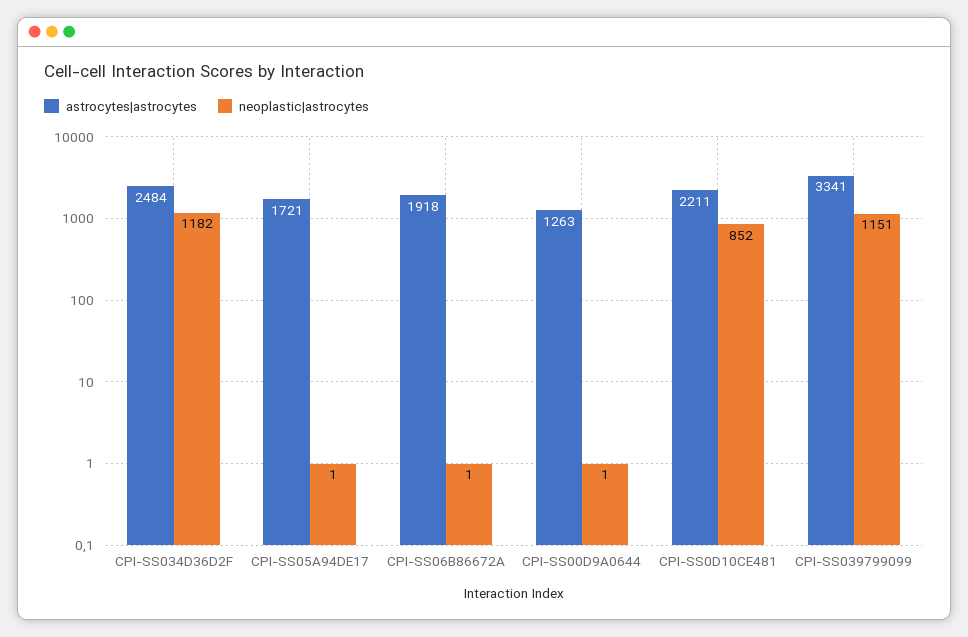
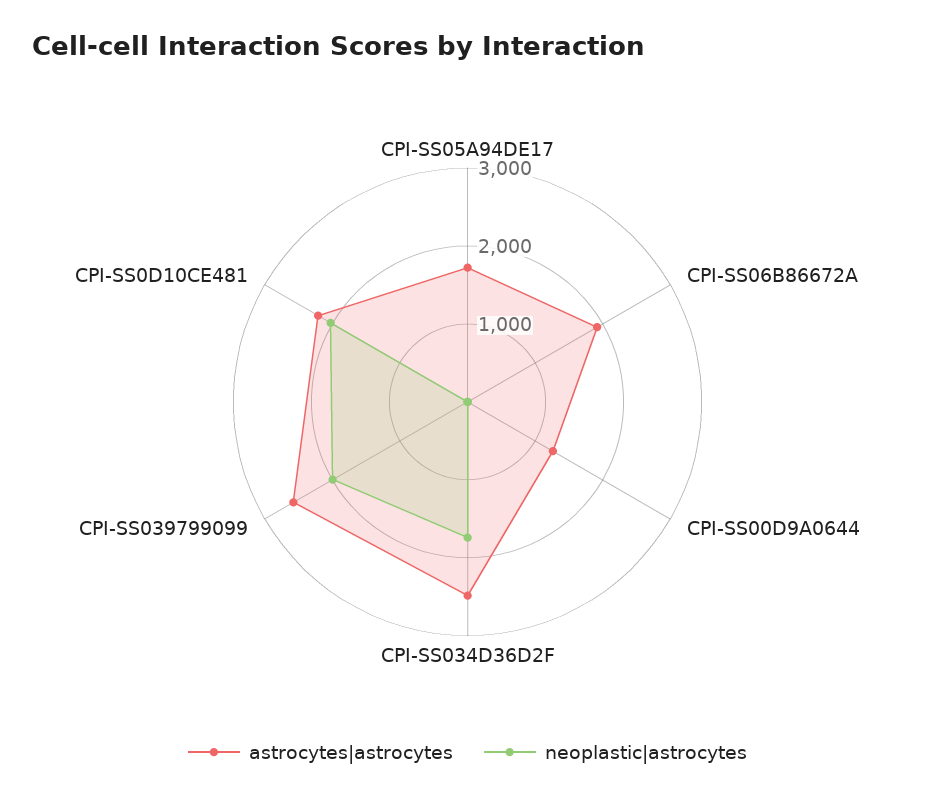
  {
    "astrocytes|astrocytes": {
      "CPI-SS034D36D2F": 2484,
      "CPI-SS05A94DE17": 1721,
      "CPI-SS06B86672A": 1918,
      "CPI-SS00D9A0644": 1263,
      "CPI-SS0D10CE481": 2211,
-     "CPI-SS039799099": 3341
+     "CPI-SS039799099": 2600
    },
    "neoplastic|astrocytes": {
-     "CPI-SS034D36D2F": 1182,
+     "CPI-SS034D36D2F": 1800,
      "CPI-SS05A94DE17": 1,
      "CPI-SS06B86672A": 1,
      "CPI-SS00D9A0644": 1,
-     "CPI-SS0D10CE481": 852,
+     "CPI-SS0D10CE481": 2000,
-     "CPI-SS039799099": 1151
+     "CPI-SS039799099": 2000
    }
  }

